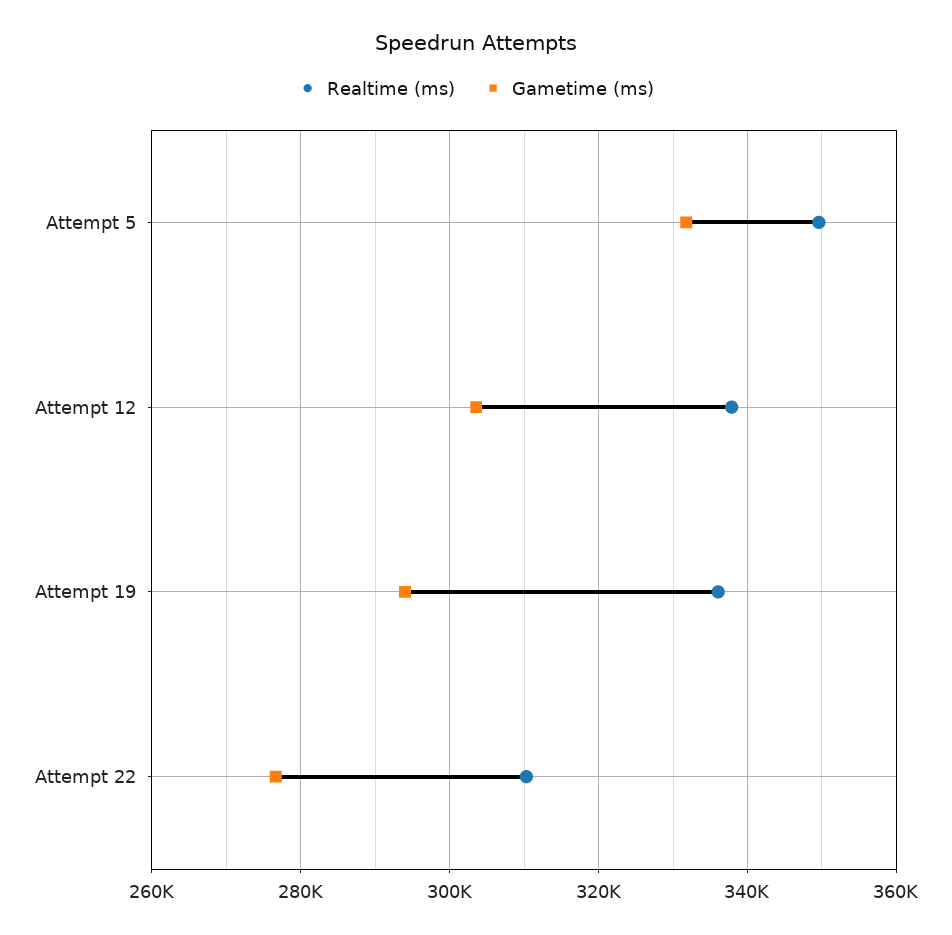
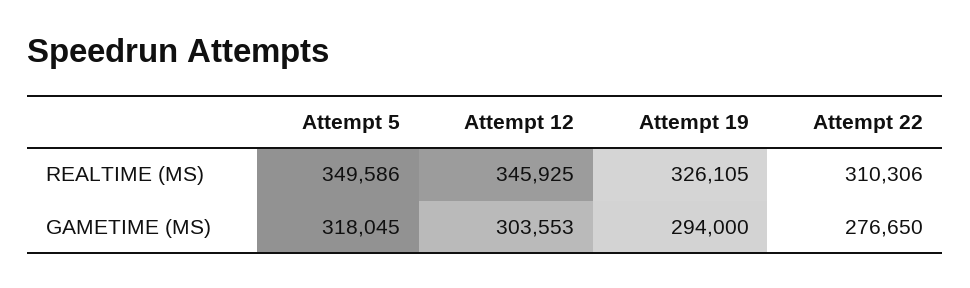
  {
    "Realtime (ms)": {
      "Attempt 5": 349586,
-     "Attempt 12": 338000,
+     "Attempt 12": 345925,
-     "Attempt 19": 336000,
+     "Attempt 19": 326105,
      "Attempt 22": 310306
    },
    "Gametime (ms)": {
-     "Attempt 5": 332000,
+     "Attempt 5": 318045,
      "Attempt 12": 303553,
      "Attempt 19": 294000,
      "Attempt 22": 276650
    }
  }

